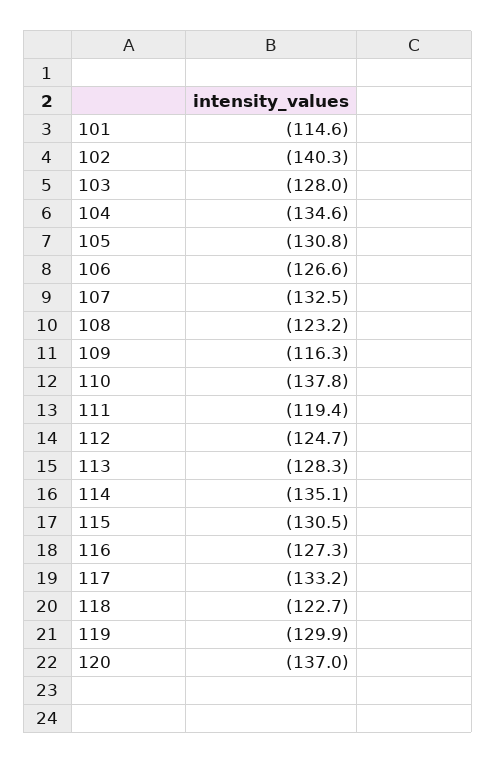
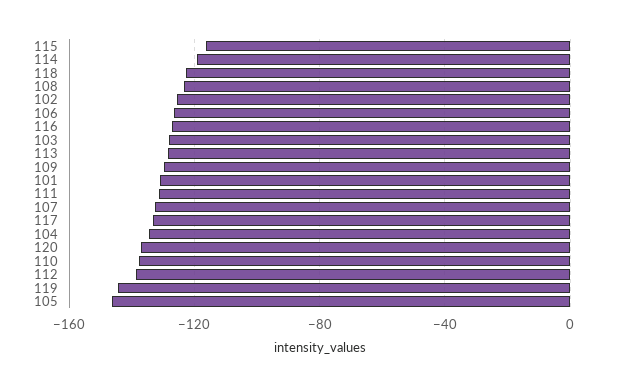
  {
-   "101": -114.6,
+   "101": -130,
-   "102": -140.3,
+   "102": -125,
    "103": -128,
    "104": -134.6,
-   "105": -130.8,
+   "105": -145,
    "106": -126.6,
    "107": -132.5,
    "108": -123.2,
-   "109": -116.3,
+   "109": -130,
    "110": -137.8,
-   "111": -119.4,
+   "111": -130,
-   "112": -124.7,
+   "112": -140,
    "113": -128.3,
-   "114": -135.1,
+   "114": -120,
-   "115": -130.5,
+   "115": -115,
    "116": -127.3,
    "117": -133.2,
    "118": -122.7,
-   "119": -129.9,
+   "119": -145,
    "120": -137
  }

